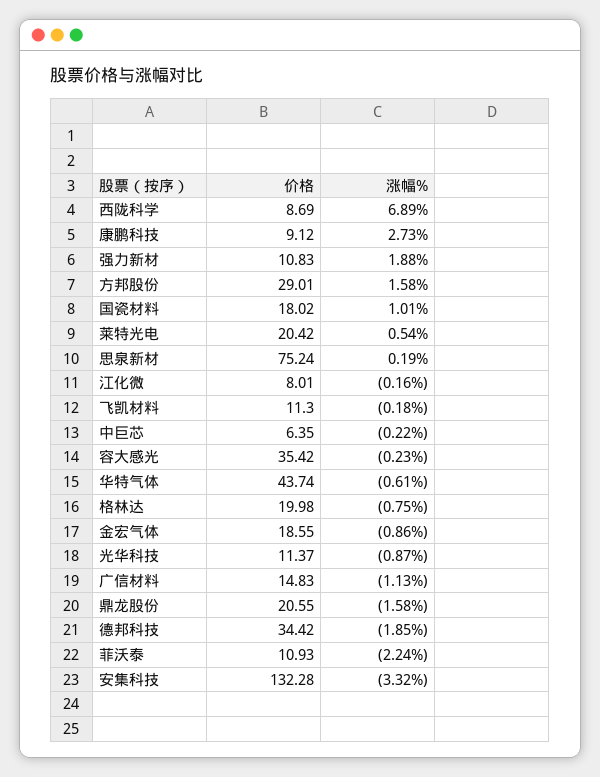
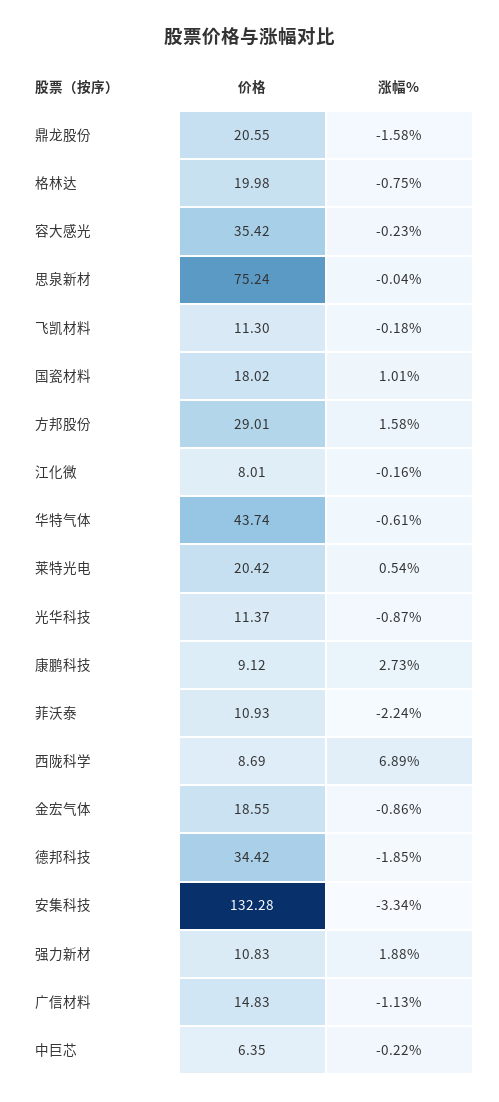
  {
    "价格": {
      "西陇科学": 8.69,
      "康鹏科技": 9.12,
      "强力新材": 10.83,
      "方邦股份": 29.01,
      "国瓷材料": 18.02,
      "莱特光电": 20.42,
      "思泉新材": 75.24,
      "江化微": 8.01,
      "飞凯材料": 11.3,
      "中巨芯": 6.35,
      "容大感光": 35.42,
      "华特气体": 43.74,
      "格林达": 19.98,
      "金宏气体": 18.55,
      "光华科技": 11.37,
      "广信材料": 14.83,
      "鼎龙股份": 20.55,
      "德邦科技": 34.42,
      "菲沃泰": 10.93,
      "安集科技": 132.28
    },
    "涨幅%": {
      "西陇科学": 6.89,
      "康鹏科技": 2.73,
      "强力新材": 1.88,
      "方邦股份": 1.58,
      "国瓷材料": 1.01,
      "莱特光电": 0.54,
-     "思泉新材": 0.19,
+     "思泉新材": -0.04,
      "江化微": -0.16,
      "飞凯材料": -0.18,
      "中巨芯": -0.22,
      "容大感光": -0.23,
      "华特气体": -0.61,
      "格林达": -0.75,
      "金宏气体": -0.86,
      "光华科技": -0.87,
      "广信材料": -1.13,
      "鼎龙股份": -1.58,
      "德邦科技": -1.85,
      "菲沃泰": -2.24,
-     "安集科技": -3.32
+     "安集科技": -3.34
    }
  }

